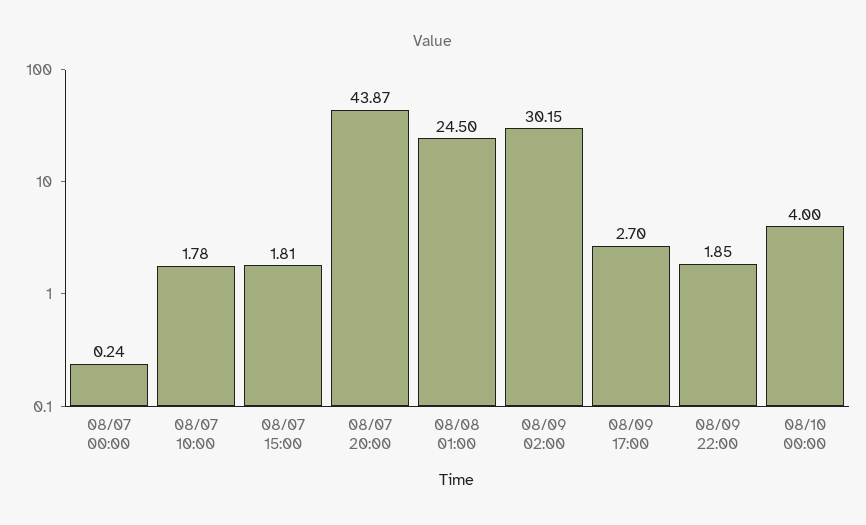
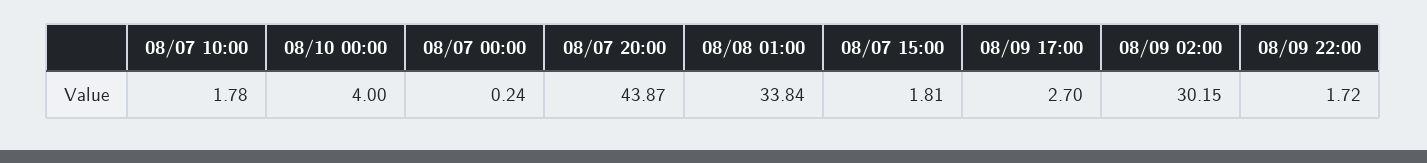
  {
    "08/07 00:00": 0.24,
    "08/07 10:00": 1.78,
    "08/07 15:00": 1.81,
    "08/07 20:00": 43.87,
-   "08/08 01:00": 24.5,
+   "08/08 01:00": 33.84,
    "08/09 02:00": 30.15,
    "08/09 17:00": 2.7,
-   "08/09 22:00": 1.85,
+   "08/09 22:00": 1.72,
    "08/10 00:00": 4
  }

